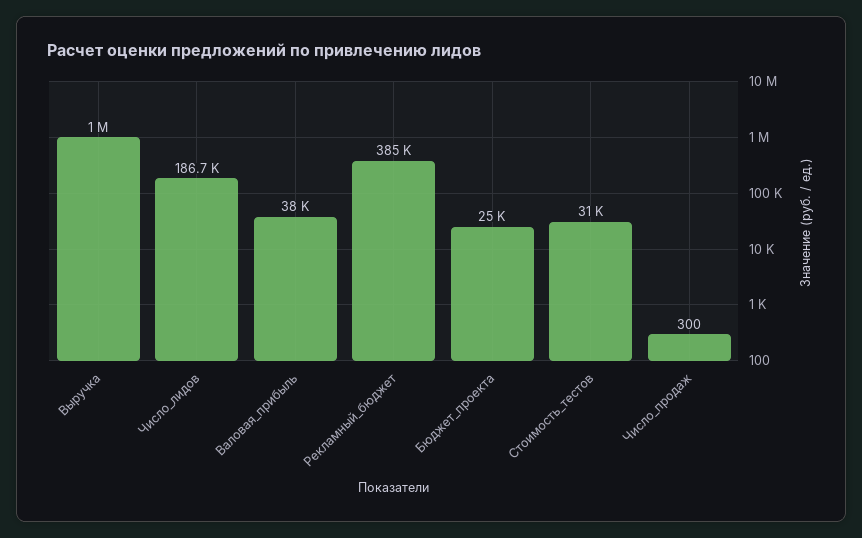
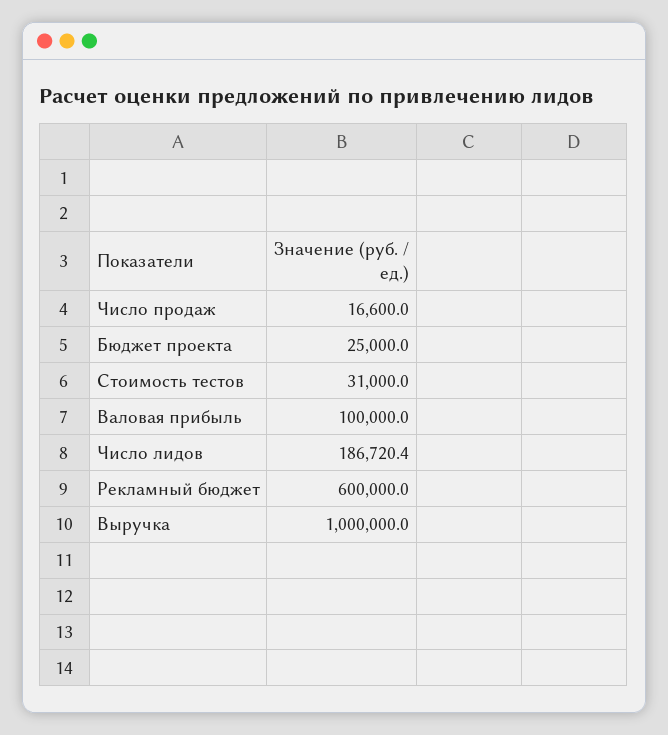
  {
    "Выручка": 1000000,
    "Число_лидов": 186720.4,
-   "Валовая_прибыль": 38000,
+   "Валовая_прибыль": 100000,
-   "Рекламный_бюджет": 385000,
+   "Рекламный_бюджет": 600000,
    "Бюджет_проекта": 25000,
    "Стоимость_тестов": 31000,
-   "Число_продаж": 300
+   "Число_продаж": 16600
  }

